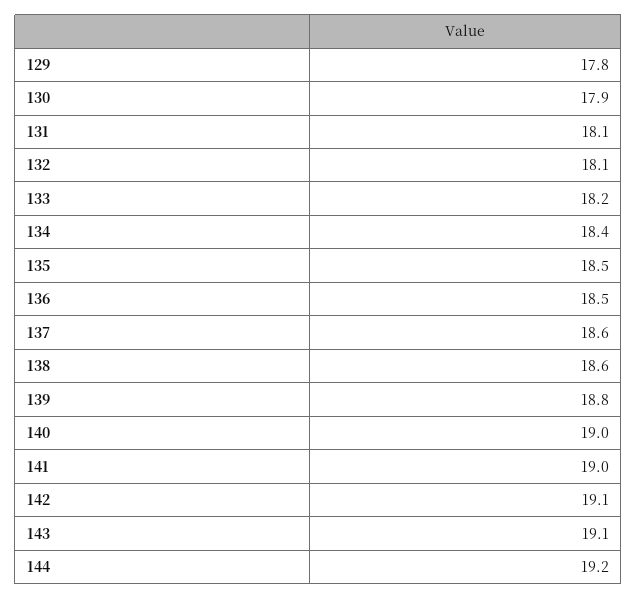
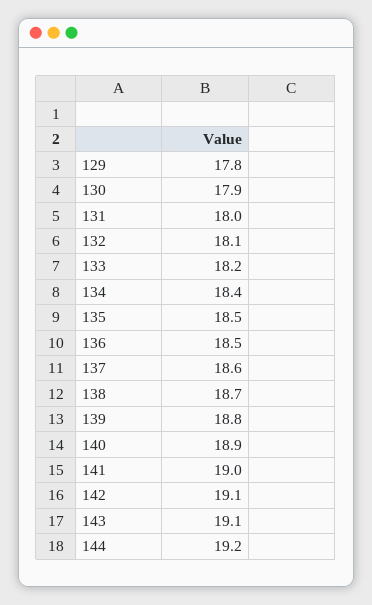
  {
    "129": 17.8,
    "130": 17.9,
-   "131": 18.1,
+   "131": 18,
    "132": 18.1,
    "133": 18.2,
    "134": 18.4,
    "135": 18.5,
    "136": 18.5,
    "137": 18.6,
-   "138": 18.6,
+   "138": 18.7,
    "139": 18.8,
-   "140": 19,
+   "140": 18.9,
    "141": 19,
    "142": 19.1,
    "143": 19.1,
    "144": 19.2
  }

